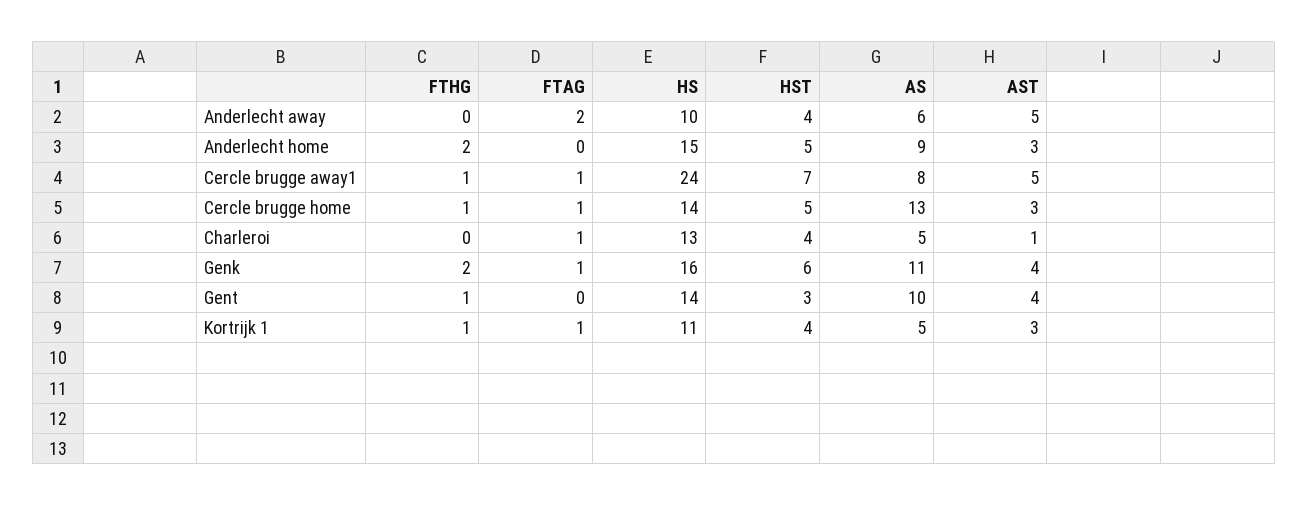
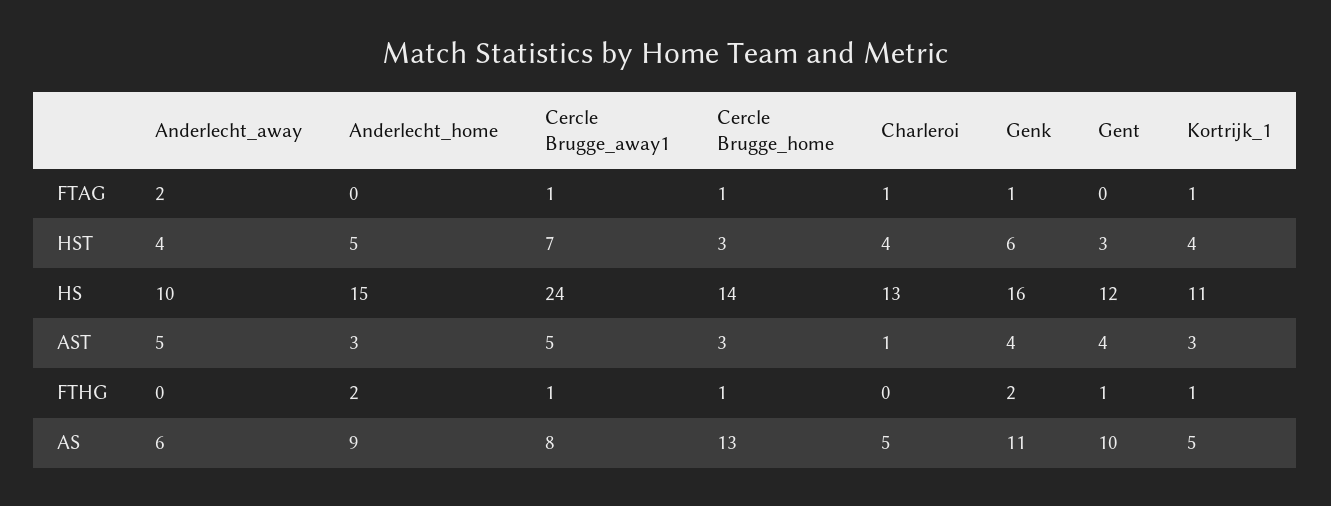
  {
    "FTHG": {
      "Anderlecht away": 0,
      "Anderlecht home": 2,
      "Cercle brugge away1": 1,
      "Cercle brugge home": 1,
      "Charleroi": 0,
      "Genk": 2,
      "Gent": 1,
      "Kortrijk 1": 1
    },
    "FTAG": {
      "Anderlecht away": 2,
      "Anderlecht home": 0,
      "Cercle brugge away1": 1,
      "Cercle brugge home": 1,
      "Charleroi": 1,
      "Genk": 1,
      "Gent": 0,
      "Kortrijk 1": 1
    },
    "HS": {
      "Anderlecht away": 10,
      "Anderlecht home": 15,
      "Cercle brugge away1": 24,
      "Cercle brugge home": 14,
      "Charleroi": 13,
      "Genk": 16,
-     "Gent": 14,
+     "Gent": 12,
      "Kortrijk 1": 11
    },
    "HST": {
      "Anderlecht away": 4,
      "Anderlecht home": 5,
      "Cercle brugge away1": 7,
-     "Cercle brugge home": 5,
+     "Cercle brugge home": 3,
      "Charleroi": 4,
      "Genk": 6,
      "Gent": 3,
      "Kortrijk 1": 4
    },
    "AS": {
      "Anderlecht away": 6,
      "Anderlecht home": 9,
      "Cercle brugge away1": 8,
      "Cercle brugge home": 13,
      "Charleroi": 5,
      "Genk": 11,
      "Gent": 10,
      "Kortrijk 1": 5
    },
    "AST": {
      "Anderlecht away": 5,
      "Anderlecht home": 3,
      "Cercle brugge away1": 5,
      "Cercle brugge home": 3,
      "Charleroi": 1,
      "Genk": 4,
      "Gent": 4,
      "Kortrijk 1": 3
    }
  }

